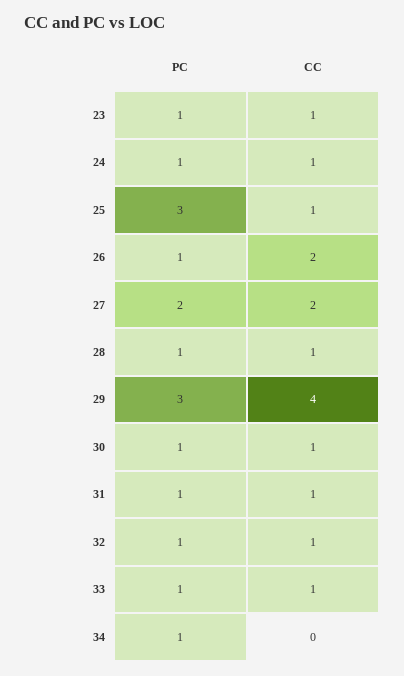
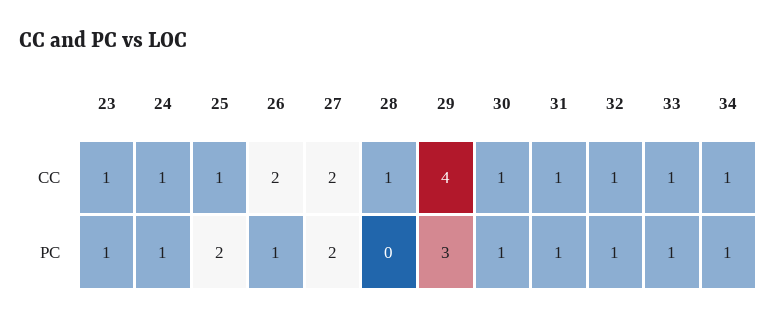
  {
    "PC": {
      "23": 1,
      "24": 1,
-     "25": 3,
+     "25": 2,
      "26": 1,
      "27": 2,
-     "28": 1,
+     "28": 0,
      "29": 3,
      "30": 1,
      "31": 1,
      "32": 1,
      "33": 1,
      "34": 1
    },
    "CC": {
      "23": 1,
      "24": 1,
      "25": 1,
      "26": 2,
      "27": 2,
      "28": 1,
      "29": 4,
      "30": 1,
      "31": 1,
      "32": 1,
      "33": 1,
-     "34": 0
+     "34": 1
    }
  }

